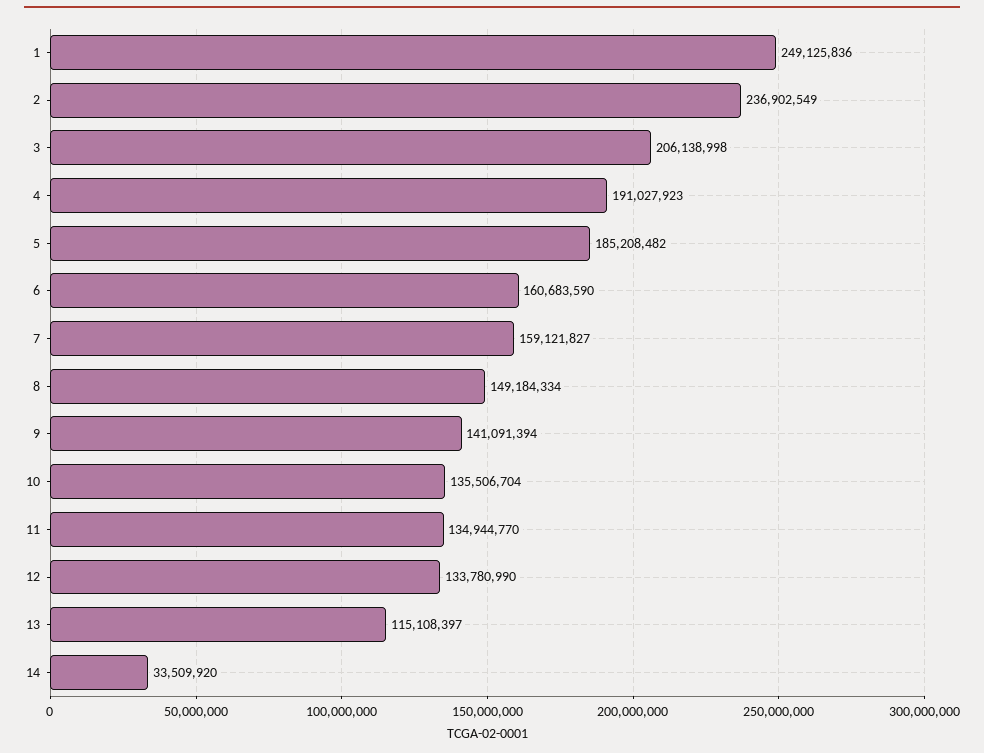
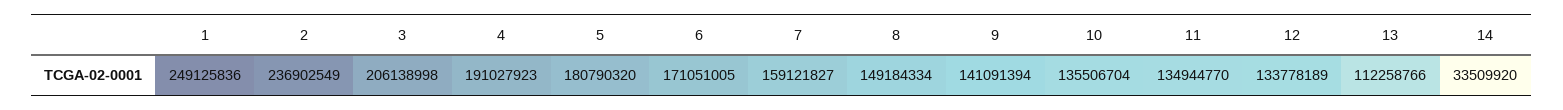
  {
    "1": 249125836,
    "2": 236902549,
    "3": 206138998,
    "4": 191027923,
-   "5": 185208482,
+   "5": 180790320,
-   "6": 160683590,
+   "6": 171051005,
    "7": 159121827,
    "8": 149184334,
    "9": 141091394,
    "10": 135506704,
    "11": 134944770,
-   "12": 133780990,
+   "12": 133778189,
-   "13": 115108397,
+   "13": 112258766,
    "14": 33509920
  }

